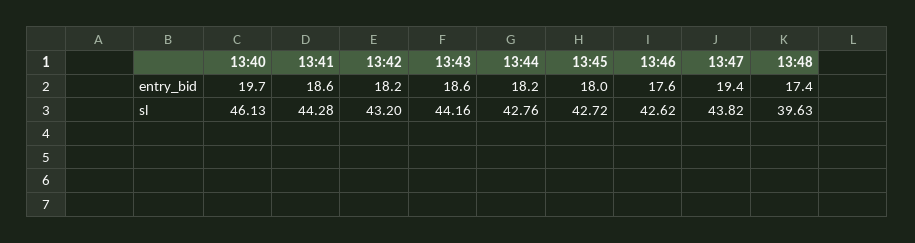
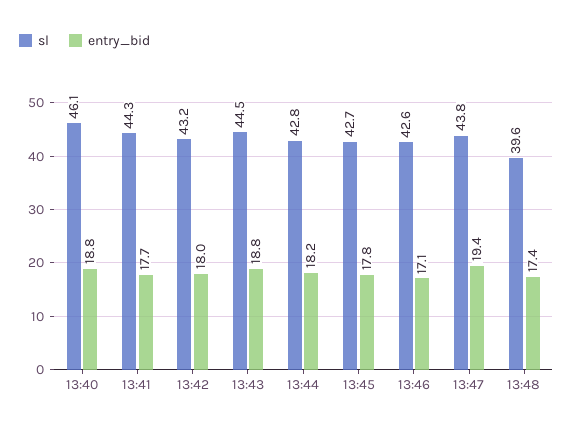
  {
    "entry_bid": {
-     "13:40": 19.7,
+     "13:40": 18.8,
-     "13:41": 18.6,
+     "13:41": 17.7,
-     "13:42": 18.2,
+     "13:42": 18,
-     "13:43": 18.6,
+     "13:43": 18.8,
      "13:44": 18.2,
-     "13:45": 18,
+     "13:45": 17.8,
-     "13:46": 17.6,
+     "13:46": 17.1,
      "13:47": 19.4,
      "13:48": 17.4
    },
    "sl": {
      "13:40": 46.13,
      "13:41": 44.28,
      "13:42": 43.2,
-     "13:43": 44.16,
+     "13:43": 44.5,
      "13:44": 42.76,
      "13:45": 42.72,
      "13:46": 42.62,
      "13:47": 43.82,
      "13:48": 39.63
    }
  }

